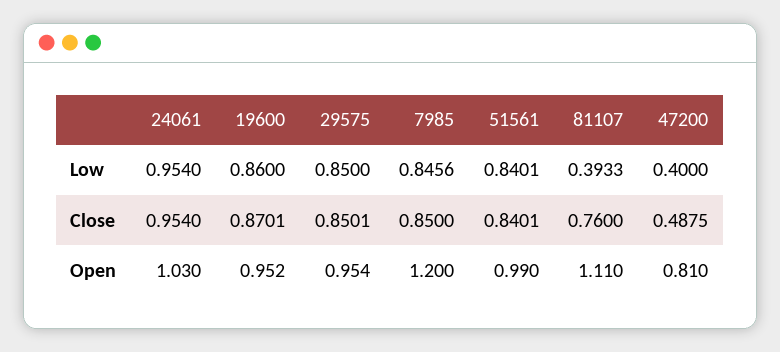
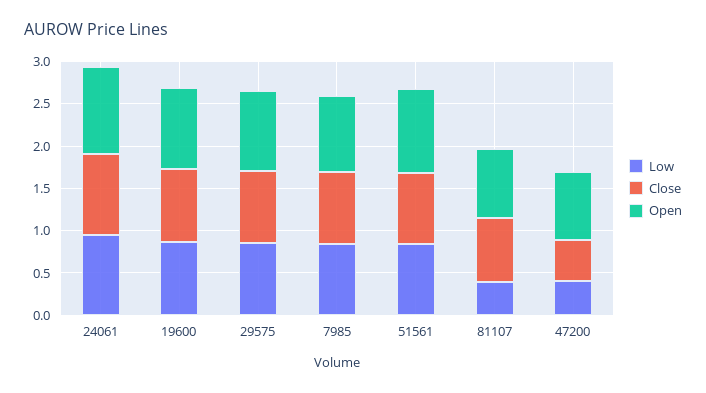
  {
    "Low": {
      "24061": 0.954,
      "19600": 0.86,
      "29575": 0.85,
      "7985": 0.8456,
      "51561": 0.8401,
      "81107": 0.3933,
      "47200": 0.4
    },
    "Close": {
      "24061": 0.954,
      "19600": 0.8701,
      "29575": 0.8501,
      "7985": 0.85,
      "51561": 0.8401,
      "81107": 0.76,
      "47200": 0.4875
    },
    "Open": {
      "24061": 1.03,
      "19600": 0.952,
      "29575": 0.954,
-     "7985": 1.2,
+     "7985": 0.9,
      "51561": 0.99,
-     "81107": 1.11,
+     "81107": 0.8,
      "47200": 0.81
    }
  }

